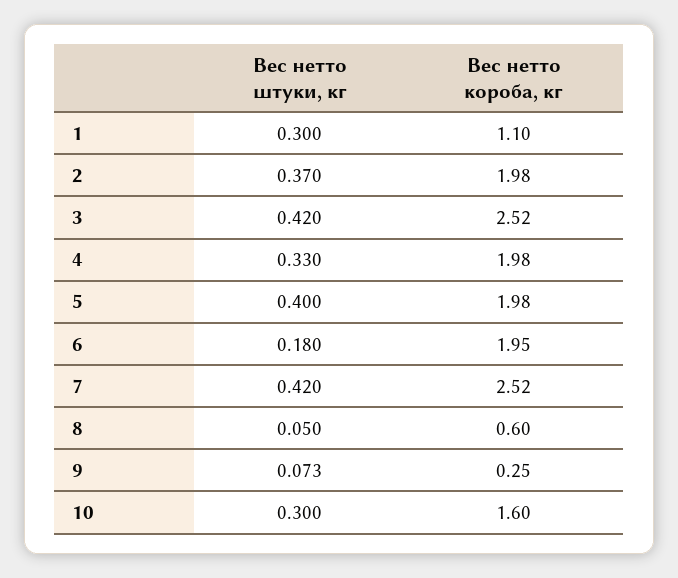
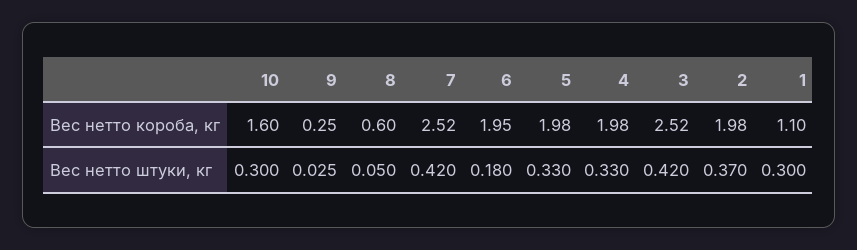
  {
    "Вес нетто штуки, кг": {
      "1": 0.3,
      "2": 0.37,
      "3": 0.42,
      "4": 0.33,
-     "5": 0.4,
+     "5": 0.33,
      "6": 0.18,
      "7": 0.42,
      "8": 0.05,
-     "9": 0.073,
+     "9": 0.025,
      "10": 0.3
    },
    "Вес нетто короба, кг": {
      "1": 1.1,
      "2": 1.98,
      "3": 2.52,
      "4": 1.98,
      "5": 1.98,
      "6": 1.95,
      "7": 2.52,
      "8": 0.6,
      "9": 0.25,
      "10": 1.6
    }
  }

